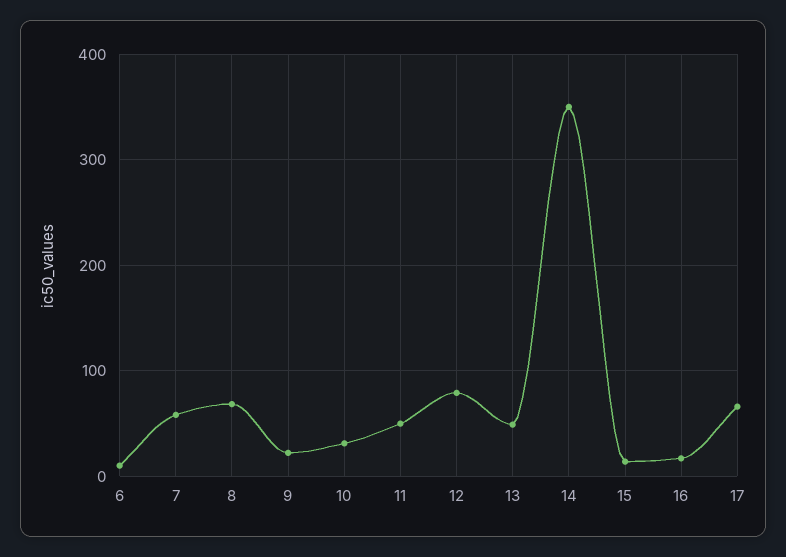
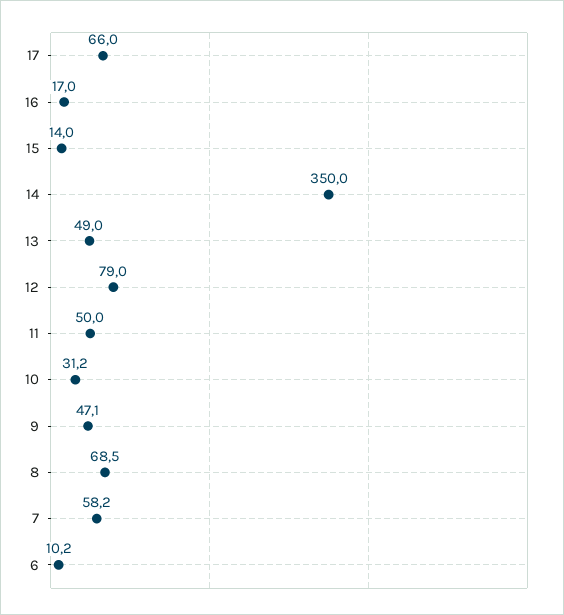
  {
    "6": 10.2,
    "7": 58.2,
    "8": 68.5,
-   "9": 20,
+   "9": 47.1,
    "10": 31.2,
    "11": 50,
    "12": 79,
    "13": 49,
    "14": 350,
    "15": 14,
    "16": 17,
    "17": 66
  }

